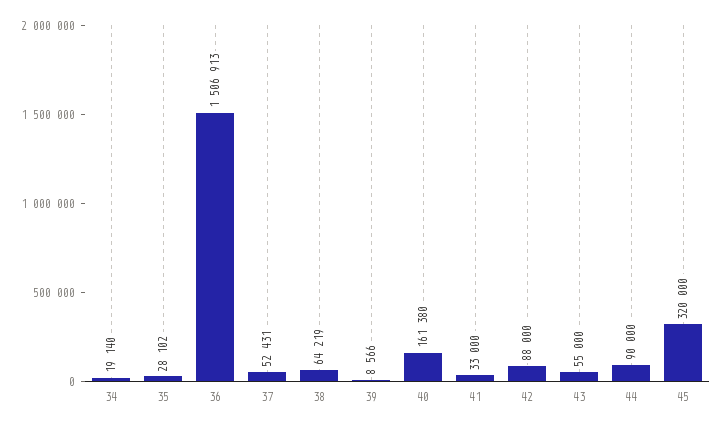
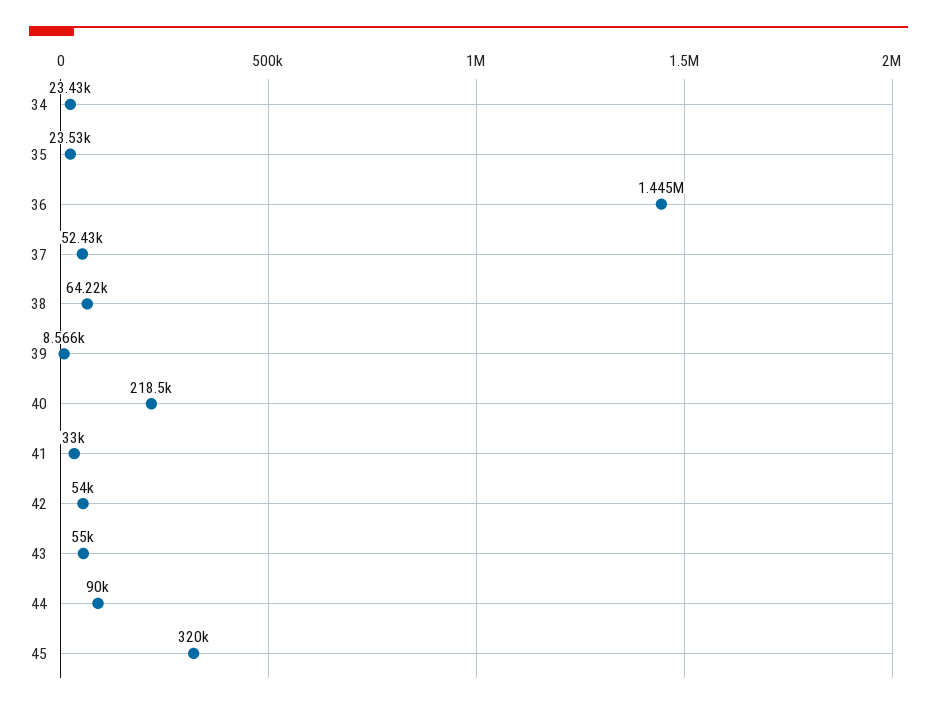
  {
-   "34": 19140,
+   "34": 23430,
-   "35": 28102,
+   "35": 23530,
-   "36": 1506913,
+   "36": 1445000,
    "37": 52431,
    "38": 64219,
    "39": 8566,
-   "40": 161380,
+   "40": 218500,
    "41": 33000,
-   "42": 88000,
+   "42": 54000,
    "43": 55000,
    "44": 90000,
    "45": 320000
  }

